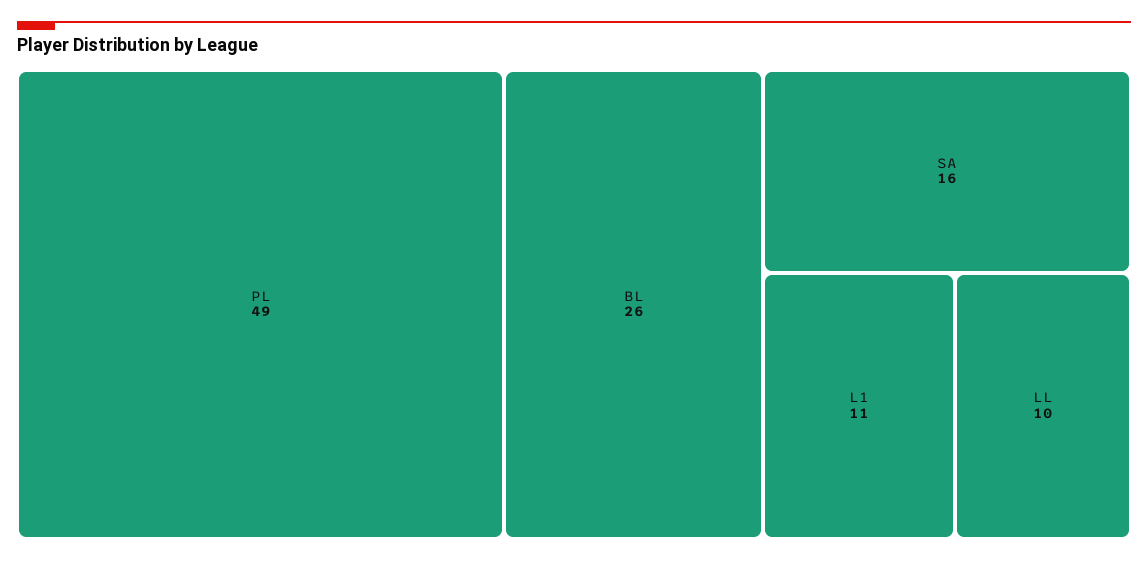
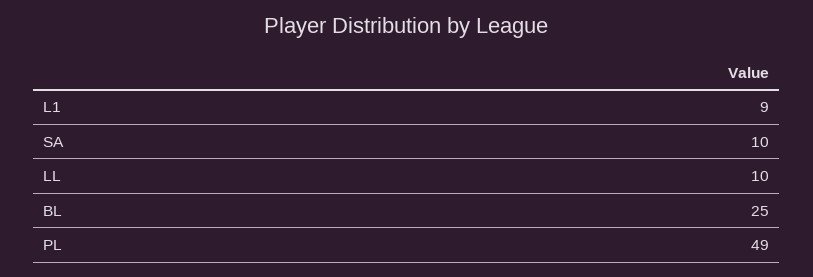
  {
    "PL": 49,
-   "BL": 26,
+   "BL": 25,
-   "SA": 16,
+   "SA": 10,
-   "L1": 11,
+   "L1": 9,
    "LL": 10
  }

